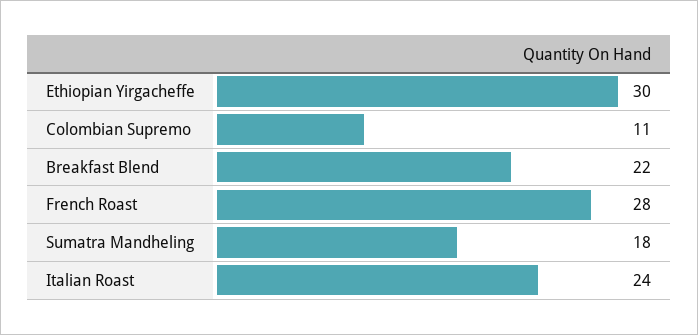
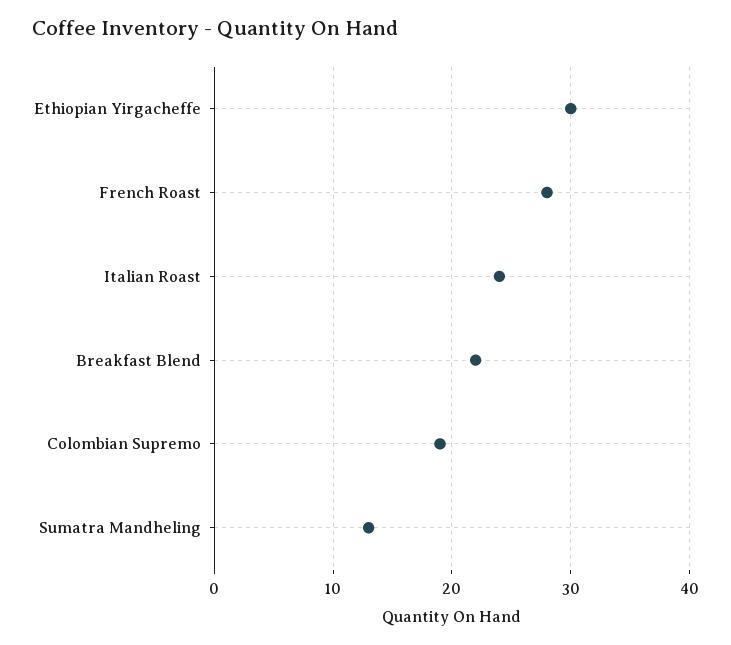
  {
    "Ethiopian Yirgacheffe": 30,
-   "Colombian Supremo": 11,
+   "Colombian Supremo": 19,
    "Breakfast Blend": 22,
    "French Roast": 28,
-   "Sumatra Mandheling": 18,
+   "Sumatra Mandheling": 13,
    "Italian Roast": 24
  }

